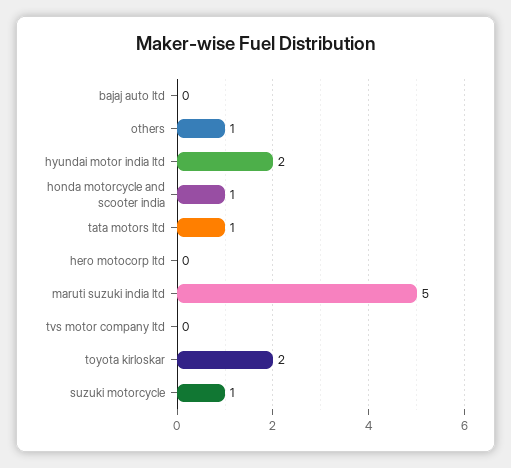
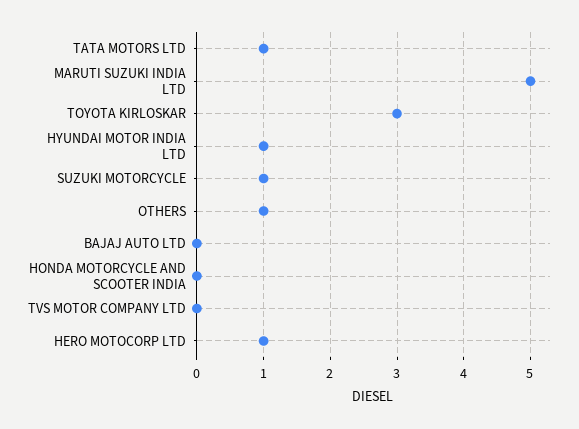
  {
    "bajaj auto ltd": 0,
    "others": 1,
-   "hyundai motor india ltd": 2,
+   "hyundai motor india ltd": 1,
-   "honda motorcycle and scooter india": 1,
+   "honda motorcycle and scooter india": 0,
    "tata motors ltd": 1,
-   "hero motocorp ltd": 0,
+   "hero motocorp ltd": 1,
    "maruti suzuki india ltd": 5,
    "tvs motor company ltd": 0,
-   "toyota kirloskar": 2,
+   "toyota kirloskar": 3,
    "suzuki motorcycle": 1
  }

